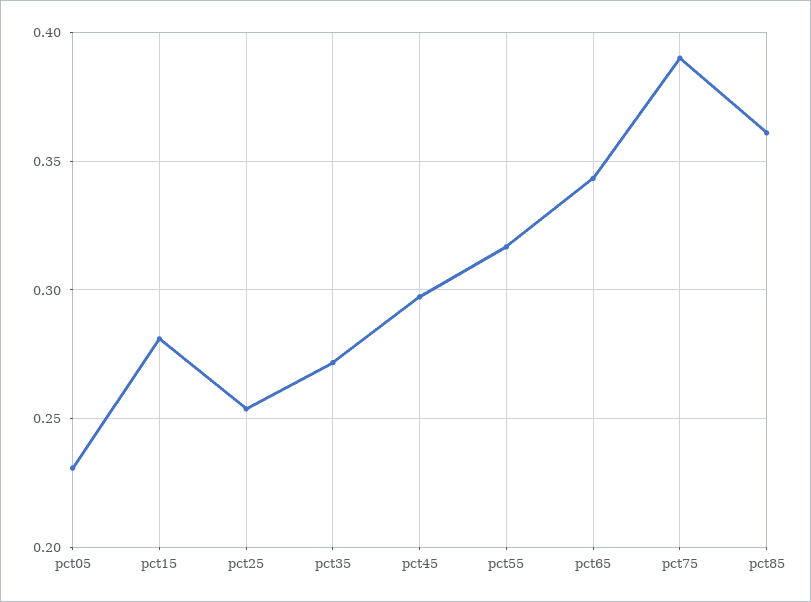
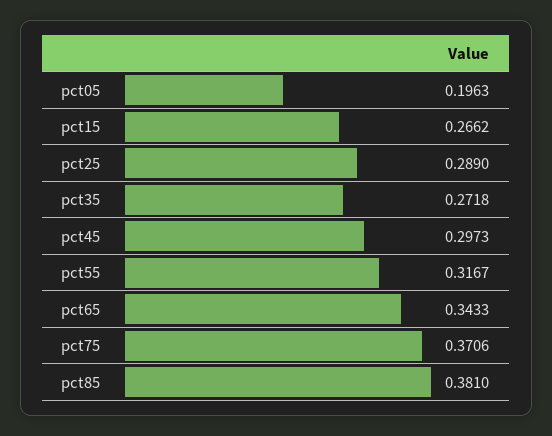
  {
-   "pct05": 0.23,
+   "pct05": 0.1963,
-   "pct15": 0.28,
+   "pct15": 0.2662,
-   "pct25": 0.255,
+   "pct25": 0.289,
    "pct35": 0.2718,
    "pct45": 0.2973,
    "pct55": 0.3167,
    "pct65": 0.3433,
-   "pct75": 0.39,
+   "pct75": 0.3706,
-   "pct85": 0.36
+   "pct85": 0.381
  }

